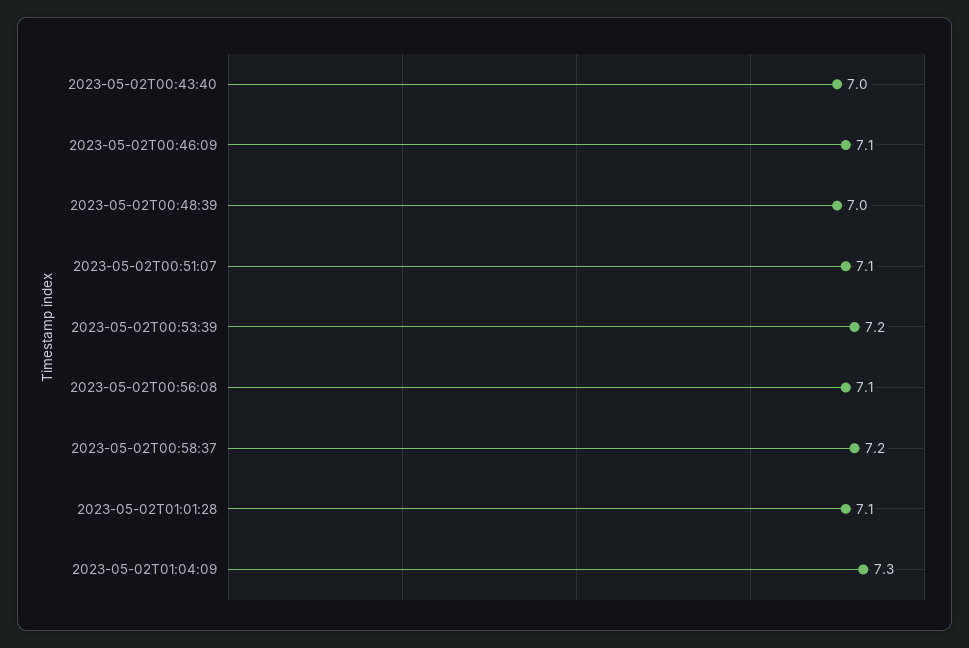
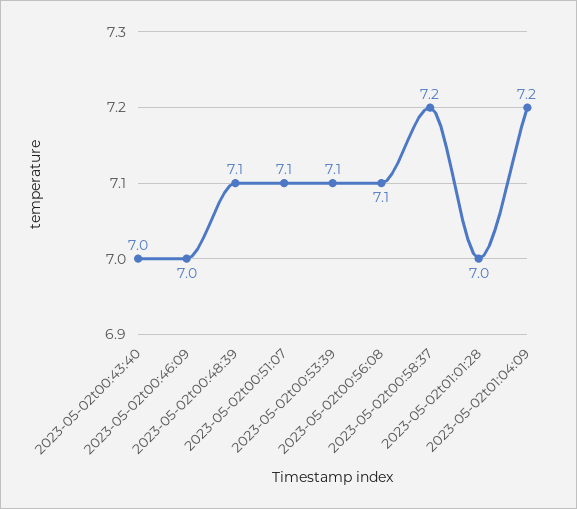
  {
    "2023-05-02T00:43:40": 7,
-   "2023-05-02T00:46:09": 7.1,
+   "2023-05-02T00:46:09": 7,
-   "2023-05-02T00:48:39": 7,
+   "2023-05-02T00:48:39": 7.1,
    "2023-05-02T00:51:07": 7.1,
-   "2023-05-02T00:53:39": 7.2,
+   "2023-05-02T00:53:39": 7.1,
    "2023-05-02T00:56:08": 7.1,
    "2023-05-02T00:58:37": 7.2,
-   "2023-05-02T01:01:28": 7.1,
+   "2023-05-02T01:01:28": 7,
-   "2023-05-02T01:04:09": 7.3
+   "2023-05-02T01:04:09": 7.2
  }

